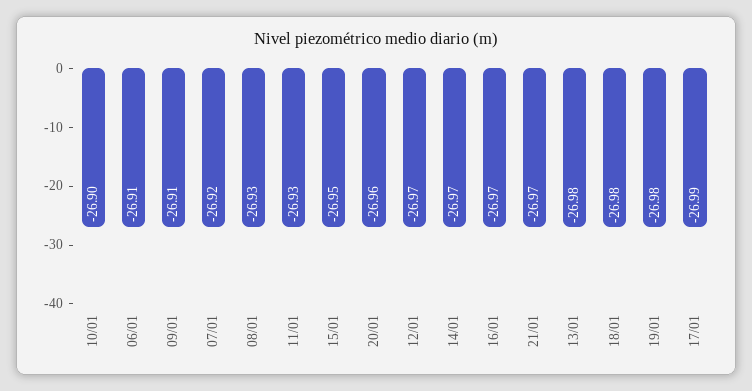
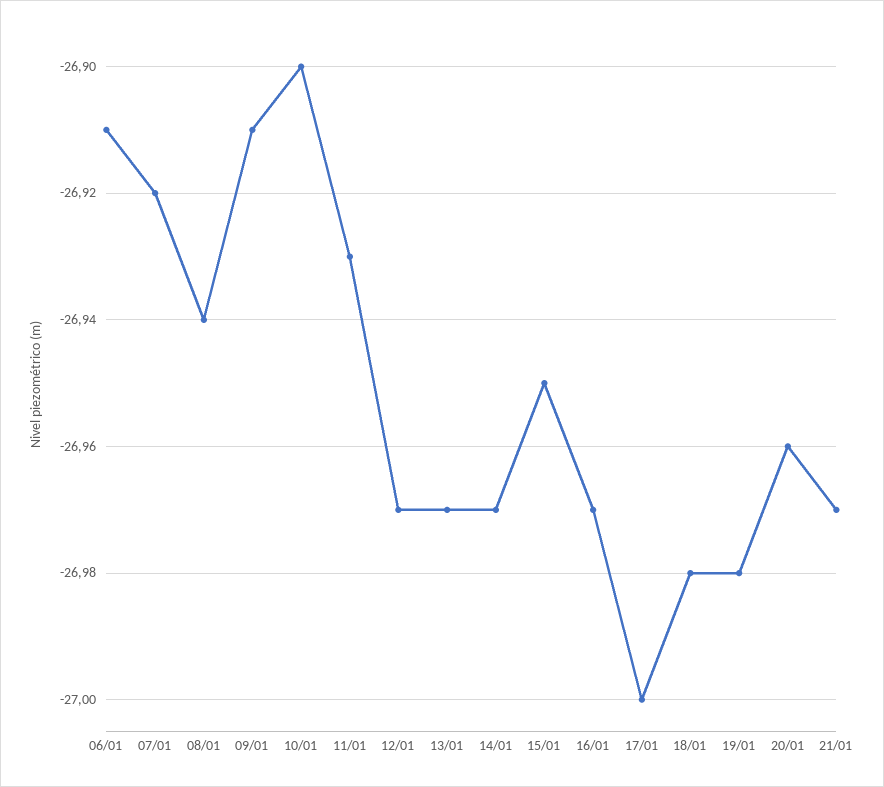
  {
    "10/01": -26.9,
    "06/01": -26.91,
    "09/01": -26.91,
    "07/01": -26.92,
-   "08/01": -26.93,
+   "08/01": -26.94,
    "11/01": -26.93,
    "15/01": -26.95,
    "20/01": -26.96,
    "12/01": -26.97,
    "14/01": -26.97,
    "16/01": -26.97,
    "21/01": -26.97,
-   "13/01": -26.98,
+   "13/01": -26.97,
    "18/01": -26.98,
    "19/01": -26.98,
-   "17/01": -26.99
+   "17/01": -27
  }

